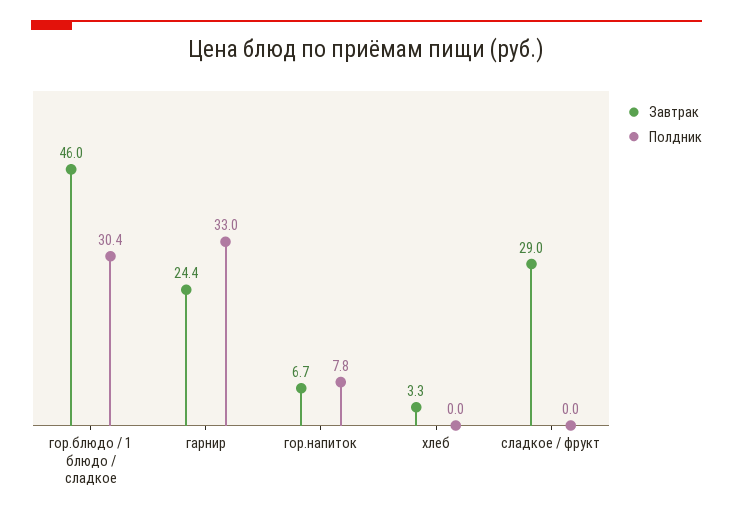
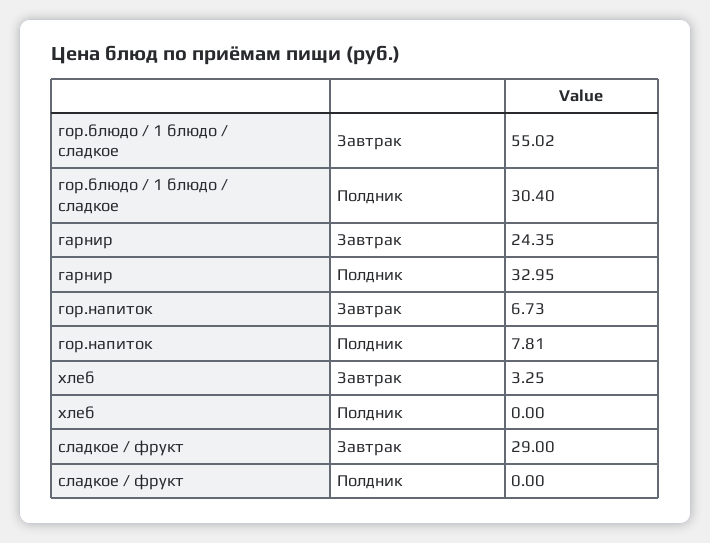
  {
    "Завтрак": {
-     "гор.блюдо / 1 блюдо / сладкое": 46,
+     "гор.блюдо / 1 блюдо / сладкое": 55.02,
      "гарнир": 24.35,
      "гор.напиток": 6.73,
      "хлеб": 3.25,
      "сладкое / фрукт": 29
    },
    "Полдник": {
      "гор.блюдо / 1 блюдо / сладкое": 30.4,
      "гарнир": 32.95,
      "гор.напиток": 7.81,
      "хлеб": 0,
      "сладкое / фрукт": 0
    }
  }

